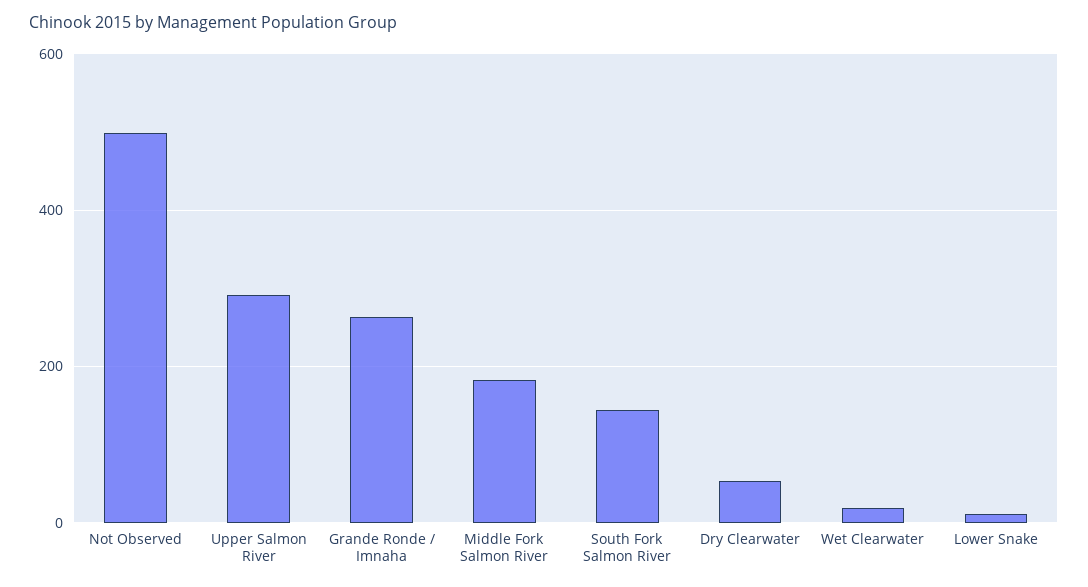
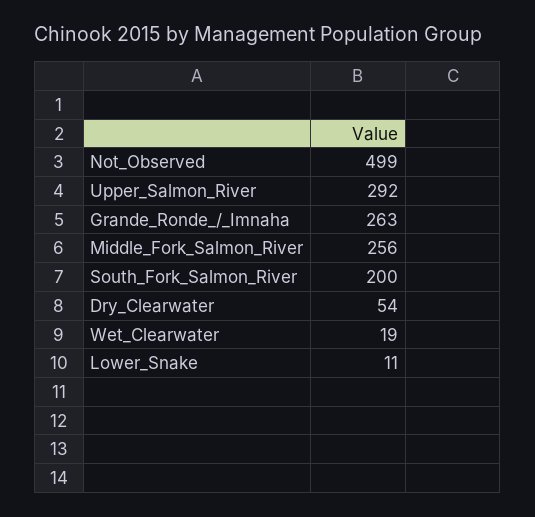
  {
    "Not Observed": 499,
    "Upper Salmon River": 292,
    "Grande Ronde / Imnaha": 263,
-   "Middle Fork Salmon River": 180,
+   "Middle Fork Salmon River": 256,
-   "South Fork Salmon River": 140,
+   "South Fork Salmon River": 200,
    "Dry Clearwater": 54,
    "Wet Clearwater": 19,
    "Lower Snake": 11
  }

